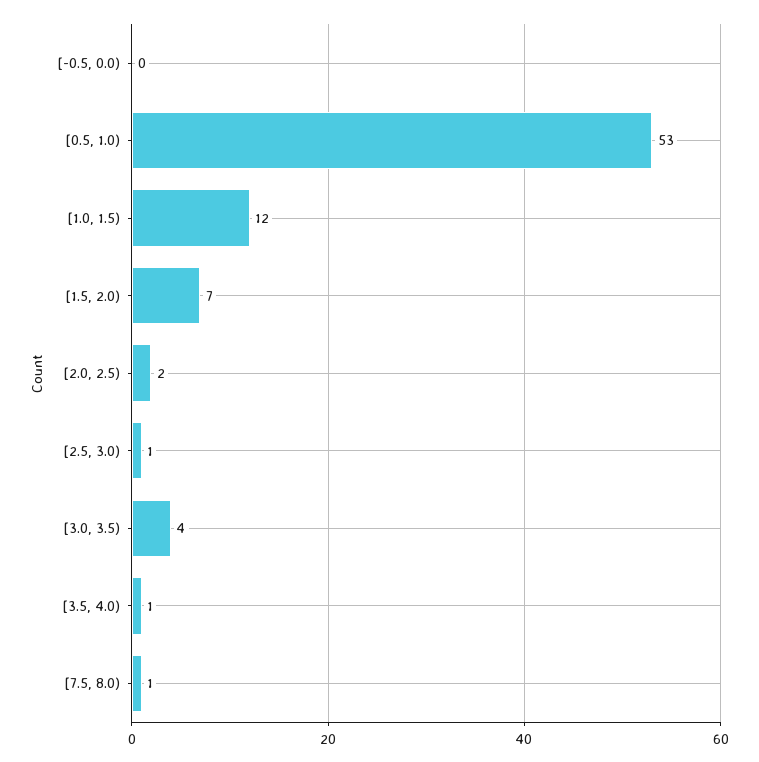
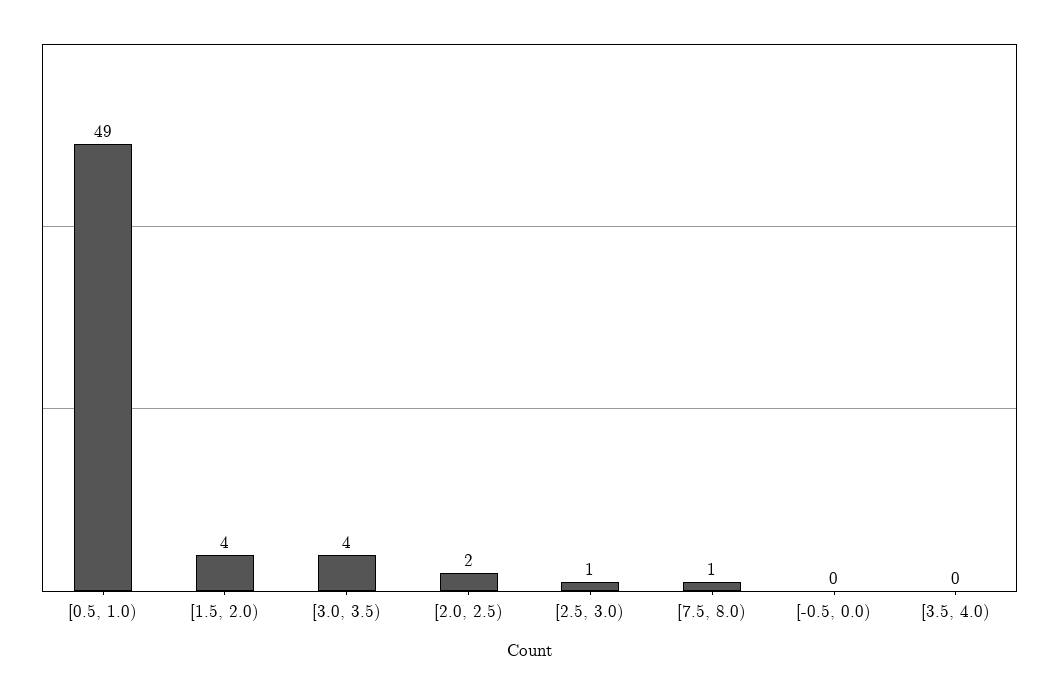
  {
    "[-0.5, 0.0)": 0,
-   "[0.5, 1.0)": 53,
+   "[0.5, 1.0)": 49,
-   "[1.0, 1.5)": 12,
-   "[1.5, 2.0)": 7,
+   "[1.5, 2.0)": 4,
    "[2.0, 2.5)": 2,
    "[2.5, 3.0)": 1,
    "[3.0, 3.5)": 4,
-   "[3.5, 4.0)": 1,
+   "[3.5, 4.0)": 0,
    "[7.5, 8.0)": 1
  }

